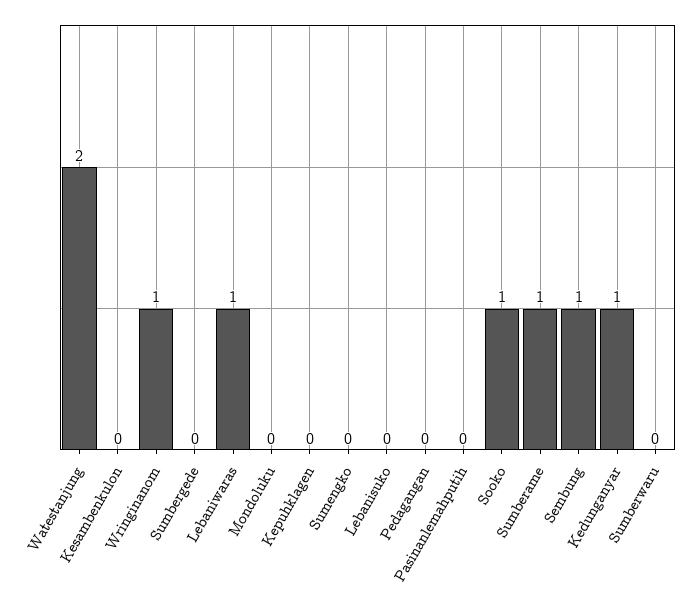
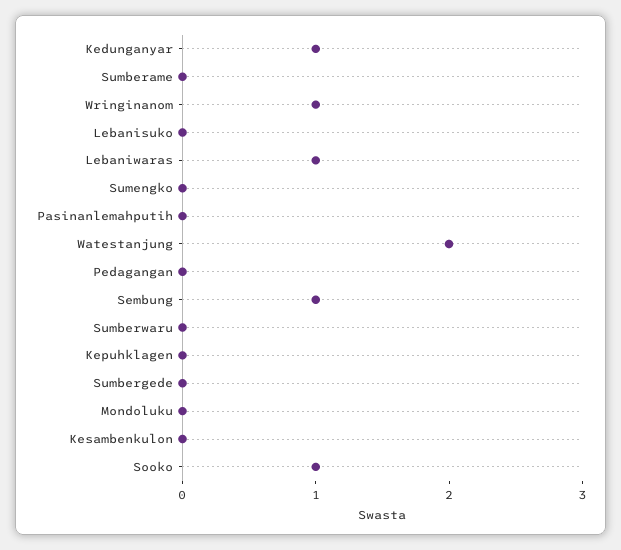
  {
    "Watestanjung": 2,
    "Kesambenkulon": 0,
    "Wringinanom": 1,
    "Sumbergede": 0,
    "Lebaniwaras": 1,
    "Mondoluku": 0,
    "Kepuhklagen": 0,
    "Sumengko": 0,
    "Lebanisuko": 0,
    "Pedagangan": 0,
    "Pasinanlemahputih": 0,
    "Sooko": 1,
-   "Sumberame": 1,
+   "Sumberame": 0,
    "Sembung": 1,
    "Kedunganyar": 1,
    "Sumberwaru": 0
  }

